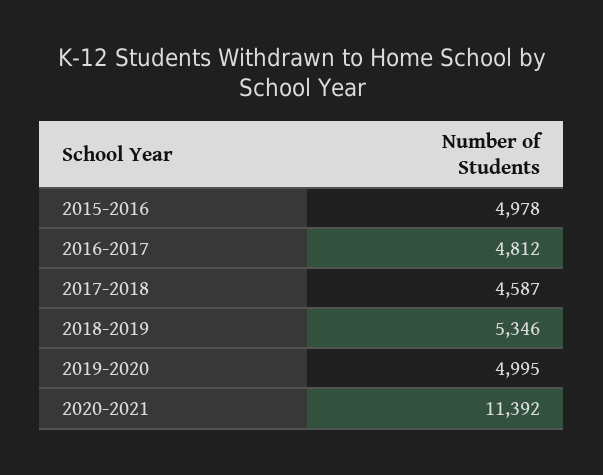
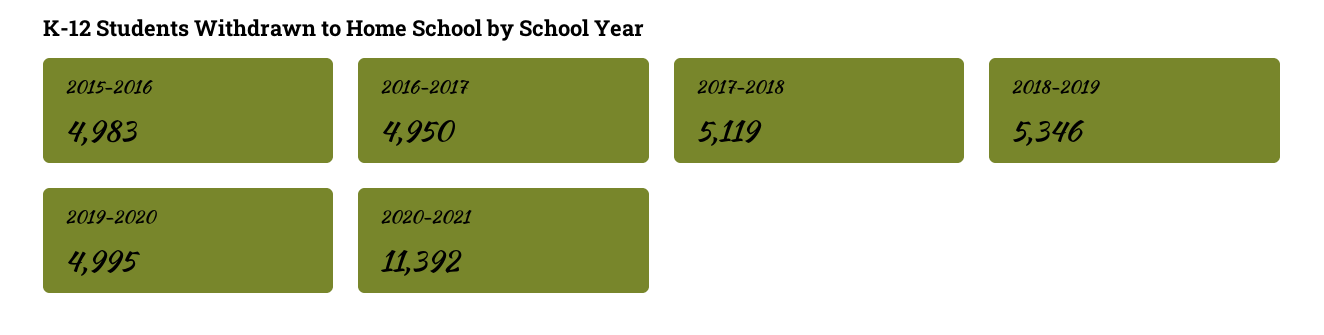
  {
-   "2015-2016": 4978,
+   "2015-2016": 4983,
-   "2016-2017": 4812,
+   "2016-2017": 4950,
-   "2017-2018": 4587,
+   "2017-2018": 5119,
    "2018-2019": 5346,
    "2019-2020": 4995,
    "2020-2021": 11392
  }

